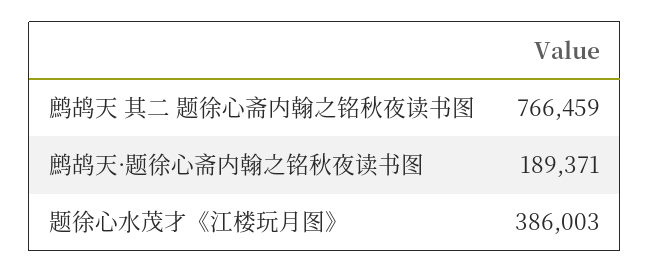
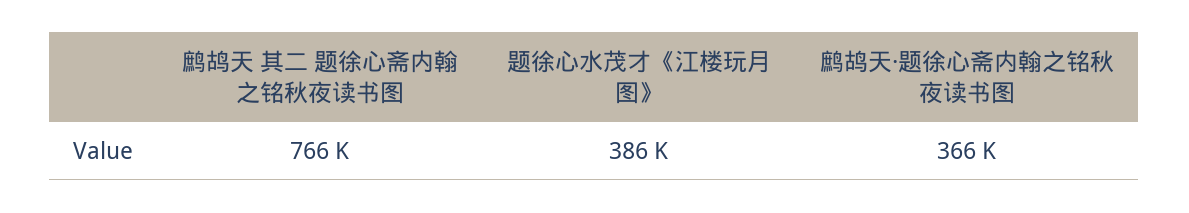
  {
    "鹧鸪天 其二 题徐心斋内翰之铭秋夜读书图": 766459,
-   "鹧鸪天·题徐心斋内翰之铭秋夜读书图": 189371,
+   "鹧鸪天·题徐心斋内翰之铭秋夜读书图": 366000,
    "题徐心水茂才《江楼玩月图》": 386003
  }

